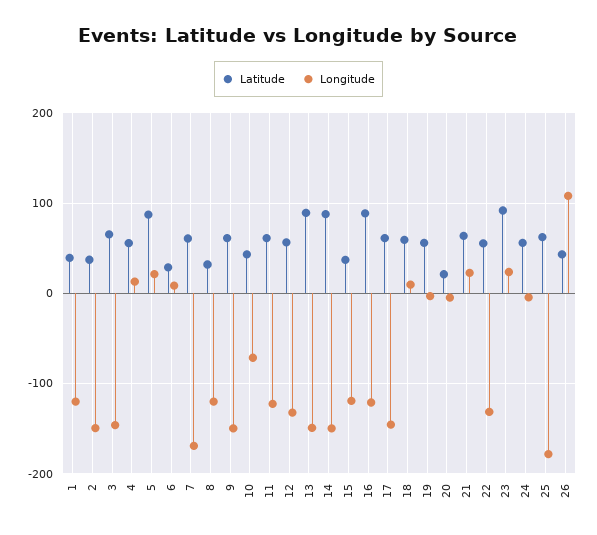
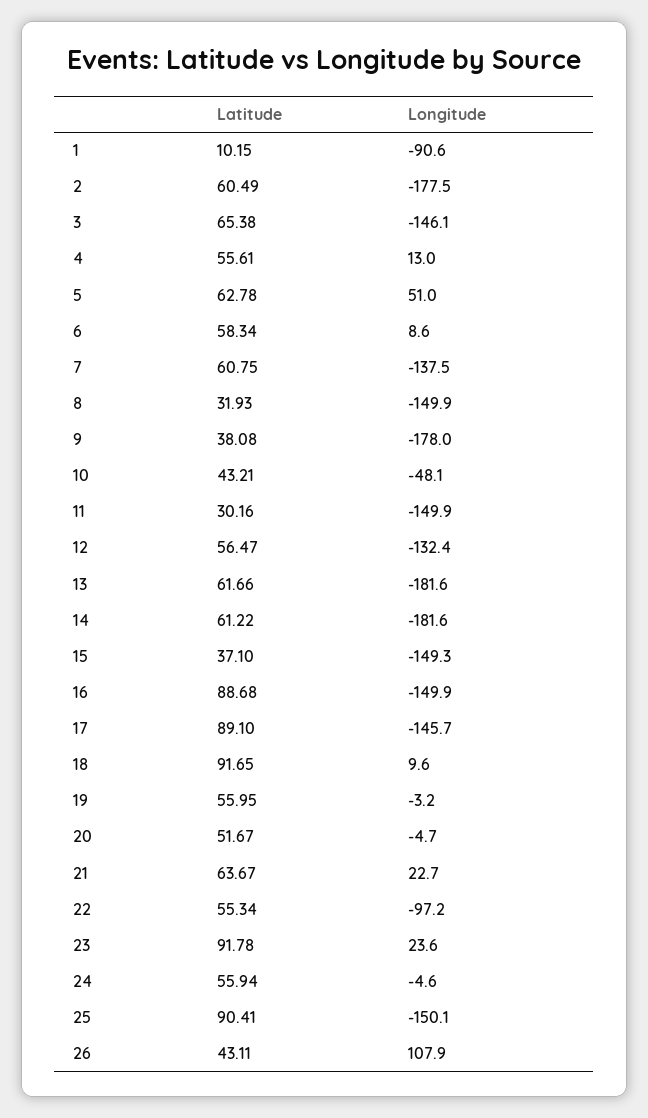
  {
    "Latitude": {
-     "1": 40,
+     "1": 10.15,
-     "2": 40,
+     "2": 60.49,
      "3": 65.38,
      "4": 55.61,
-     "5": 90,
+     "5": 62.78,
-     "6": 30,
+     "6": 58.34,
      "7": 60.75,
      "8": 31.93,
-     "9": 60,
+     "9": 38.08,
      "10": 43.21,
-     "11": 60,
+     "11": 30.16,
      "12": 56.47,
-     "13": 90,
+     "13": 61.66,
-     "14": 90,
+     "14": 61.22,
      "15": 37.1,
      "16": 88.68,
-     "17": 60,
+     "17": 89.1,
-     "18": 60,
+     "18": 91.65,
      "19": 55.95,
-     "20": 20,
+     "20": 51.67,
      "21": 63.67,
      "22": 55.34,
      "23": 91.78,
      "24": 55.94,
-     "25": 60,
+     "25": 90.41,
      "26": 43.11
    },
    "Longitude": {
-     "1": -120,
+     "1": -90.6,
-     "2": -150,
+     "2": -177.5,
      "3": -146.1,
      "4": 13,
-     "5": 20,
+     "5": 51,
      "6": 8.6,
-     "7": -170,
+     "7": -137.5,
-     "8": -120,
+     "8": -149.9,
-     "9": -150,
+     "9": -178,
-     "10": -70,
+     "10": -48.1,
-     "11": -120,
+     "11": -149.9,
      "12": -132.4,
-     "13": -150,
+     "13": -181.6,
-     "14": -150,
+     "14": -181.6,
-     "15": -120,
+     "15": -149.3,
-     "16": -120,
+     "16": -149.9,
      "17": -145.7,
      "18": 9.6,
      "19": -3.2,
      "20": -4.7,
      "21": 22.7,
-     "22": -130,
+     "22": -97.2,
      "23": 23.6,
      "24": -4.6,
-     "25": -180,
+     "25": -150.1,
      "26": 107.9
    }
  }

